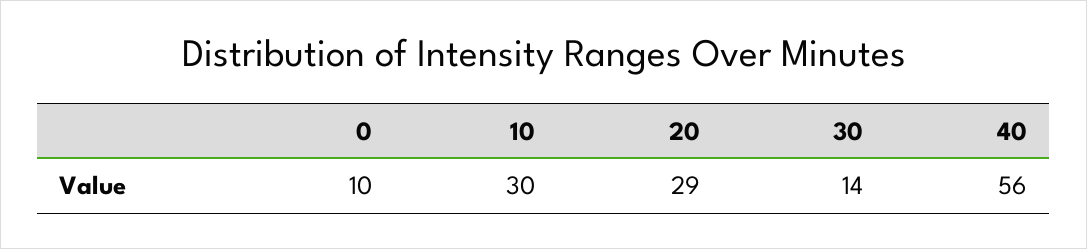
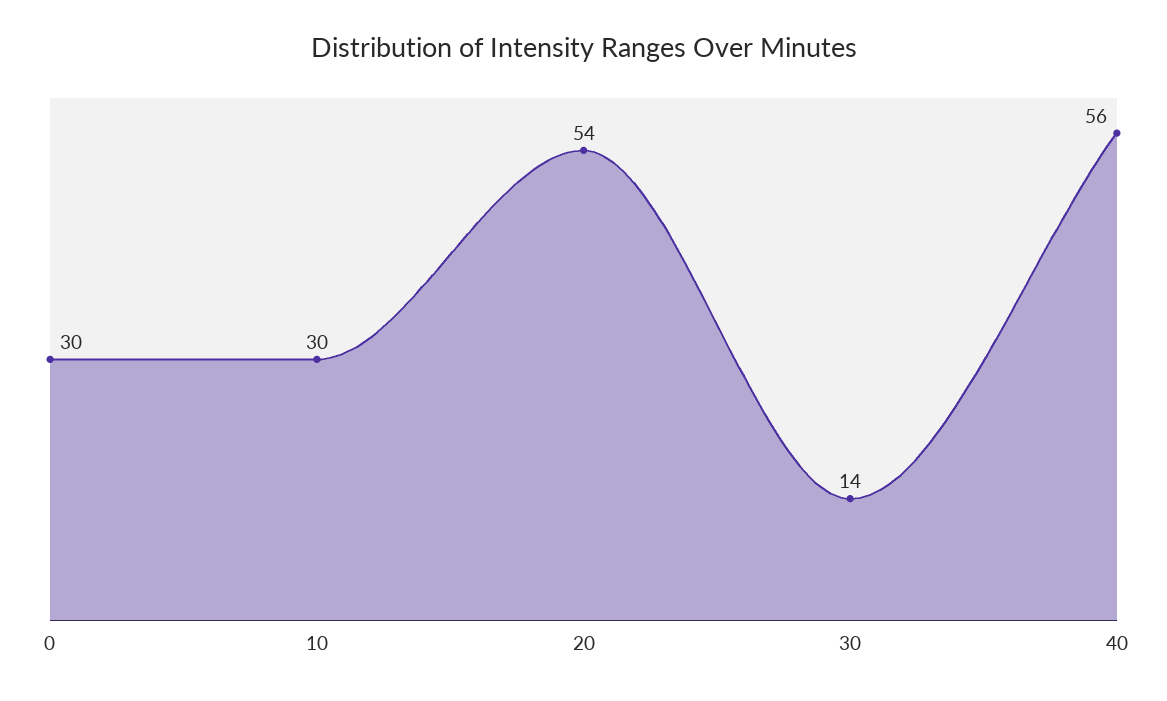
  {
-   "0": 10,
+   "0": 30,
    "10": 30,
-   "20": 29,
+   "20": 54,
    "30": 14,
    "40": 56
  }

